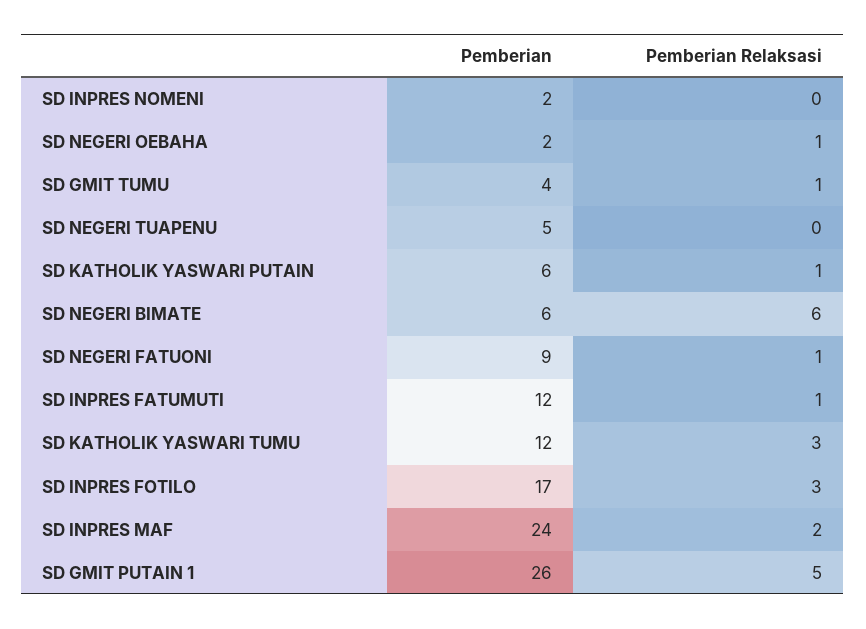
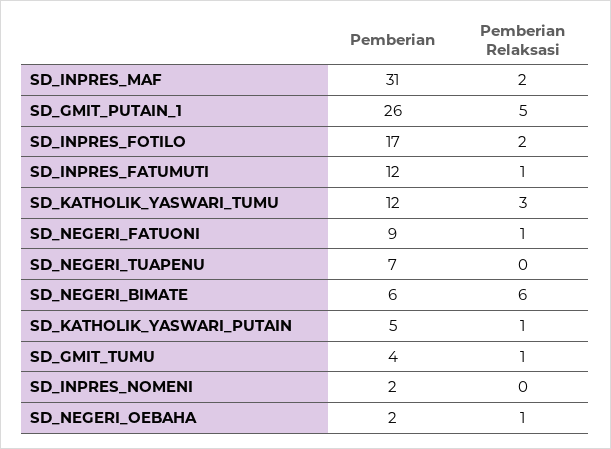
  {
    "Pemberian": {
      "SD INPRES NOMENI": 2,
      "SD NEGERI OEBAHA": 2,
      "SD GMIT TUMU": 4,
-     "SD NEGERI TUAPENU": 5,
+     "SD NEGERI TUAPENU": 7,
-     "SD KATHOLIK YASWARI PUTAIN": 6,
+     "SD KATHOLIK YASWARI PUTAIN": 5,
      "SD NEGERI BIMATE": 6,
      "SD NEGERI FATUONI": 9,
      "SD INPRES FATUMUTI": 12,
      "SD KATHOLIK YASWARI TUMU": 12,
      "SD INPRES FOTILO": 17,
-     "SD INPRES MAF": 24,
+     "SD INPRES MAF": 31,
      "SD GMIT PUTAIN 1": 26
    },
    "Pemberian Relaksasi": {
      "SD INPRES NOMENI": 0,
      "SD NEGERI OEBAHA": 1,
      "SD GMIT TUMU": 1,
      "SD NEGERI TUAPENU": 0,
      "SD KATHOLIK YASWARI PUTAIN": 1,
      "SD NEGERI BIMATE": 6,
      "SD NEGERI FATUONI": 1,
      "SD INPRES FATUMUTI": 1,
      "SD KATHOLIK YASWARI TUMU": 3,
-     "SD INPRES FOTILO": 3,
+     "SD INPRES FOTILO": 2,
      "SD INPRES MAF": 2,
      "SD GMIT PUTAIN 1": 5
    }
  }

